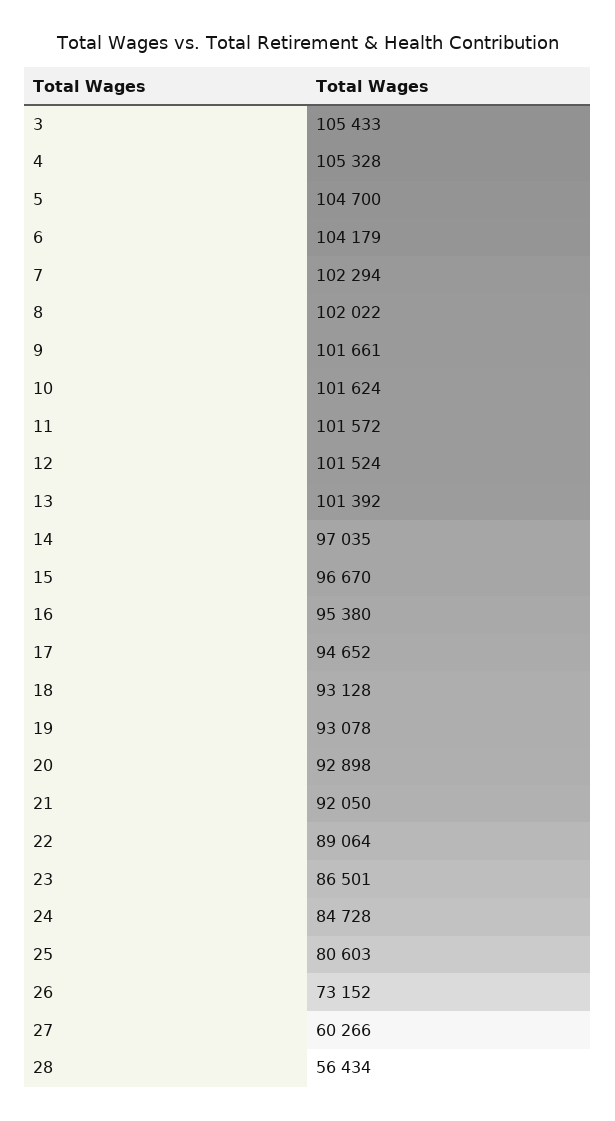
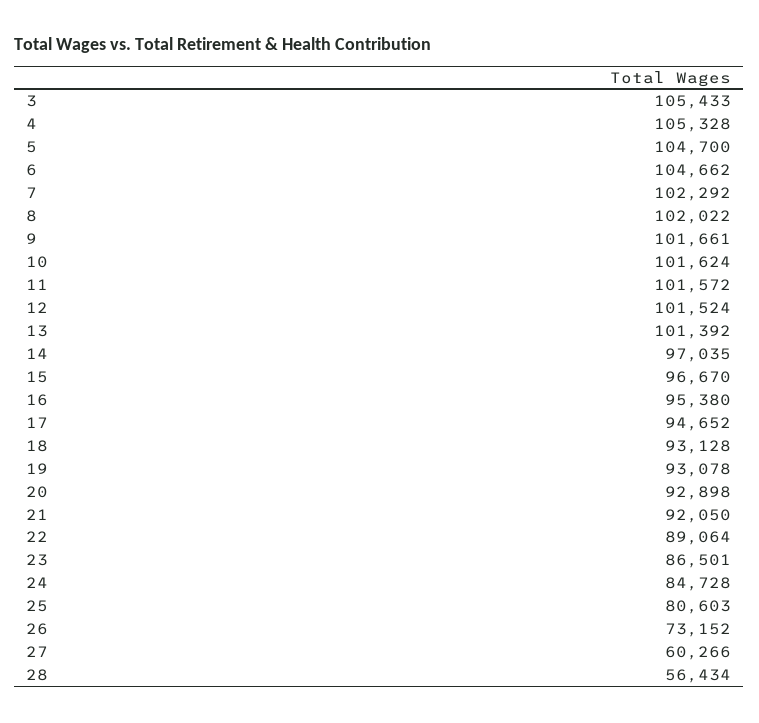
  {
    "3": 105433,
    "4": 105328,
    "5": 104700,
-   "6": 104179,
+   "6": 104662,
-   "7": 102294,
+   "7": 102292,
    "8": 102022,
    "9": 101661,
    "10": 101624,
    "11": 101572,
    "12": 101524,
    "13": 101392,
    "14": 97035,
    "15": 96670,
    "16": 95380,
    "17": 94652,
    "18": 93128,
    "19": 93078,
    "20": 92898,
    "21": 92050,
    "22": 89064,
    "23": 86501,
    "24": 84728,
    "25": 80603,
    "26": 73152,
    "27": 60266,
    "28": 56434
  }

